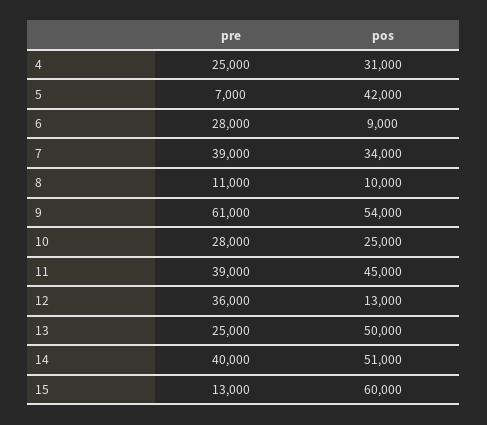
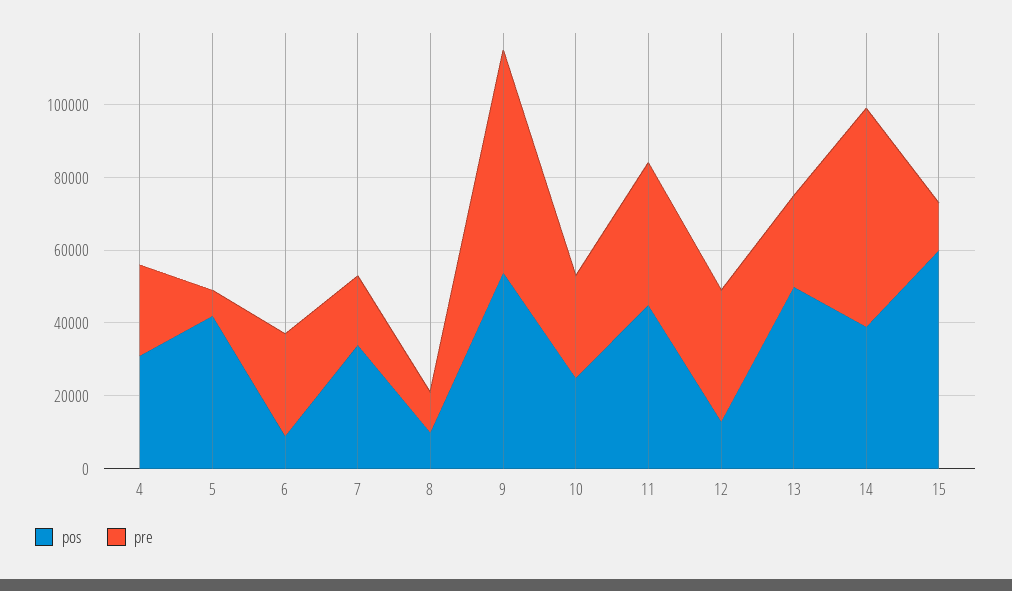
  {
    "pre": {
      "4": 25000,
      "5": 7000,
      "6": 28000,
-     "7": 39000,
+     "7": 20000,
      "8": 11000,
      "9": 61000,
      "10": 28000,
      "11": 39000,
      "12": 36000,
      "13": 25000,
-     "14": 40000,
+     "14": 60000,
      "15": 13000
    },
    "pos": {
      "4": 31000,
      "5": 42000,
      "6": 9000,
      "7": 34000,
      "8": 10000,
      "9": 54000,
      "10": 25000,
      "11": 45000,
      "12": 13000,
      "13": 50000,
-     "14": 51000,
+     "14": 40000,
      "15": 60000
    }
  }

